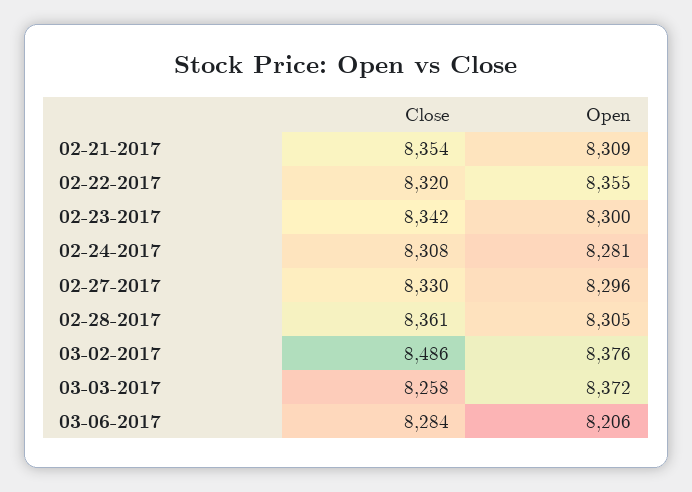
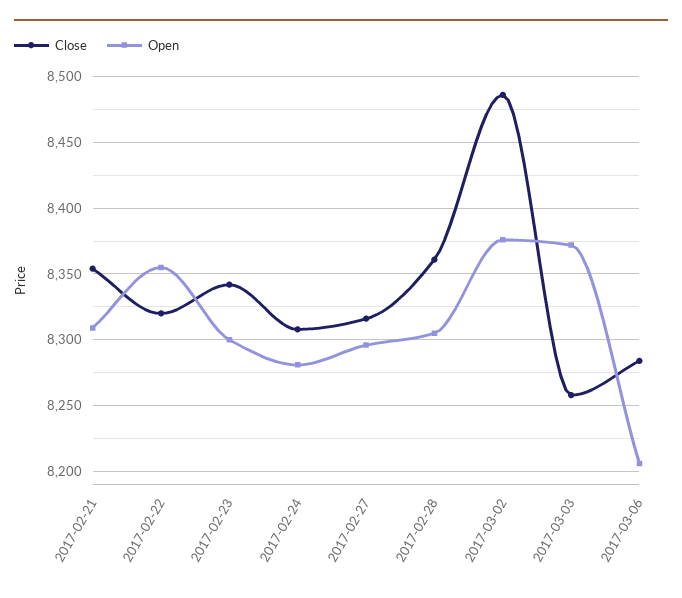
  {
    "Close": {
      "02-21-2017": 8354,
      "02-22-2017": 8320,
      "02-23-2017": 8342,
      "02-24-2017": 8308,
-     "02-27-2017": 8330,
+     "02-27-2017": 8315,
      "02-28-2017": 8361,
      "03-02-2017": 8486,
      "03-03-2017": 8258,
      "03-06-2017": 8284
    },
    "Open": {
      "02-21-2017": 8309,
      "02-22-2017": 8355,
      "02-23-2017": 8300,
      "02-24-2017": 8281,
      "02-27-2017": 8296,
      "02-28-2017": 8305,
      "03-02-2017": 8376,
      "03-03-2017": 8372,
      "03-06-2017": 8206
    }
  }

